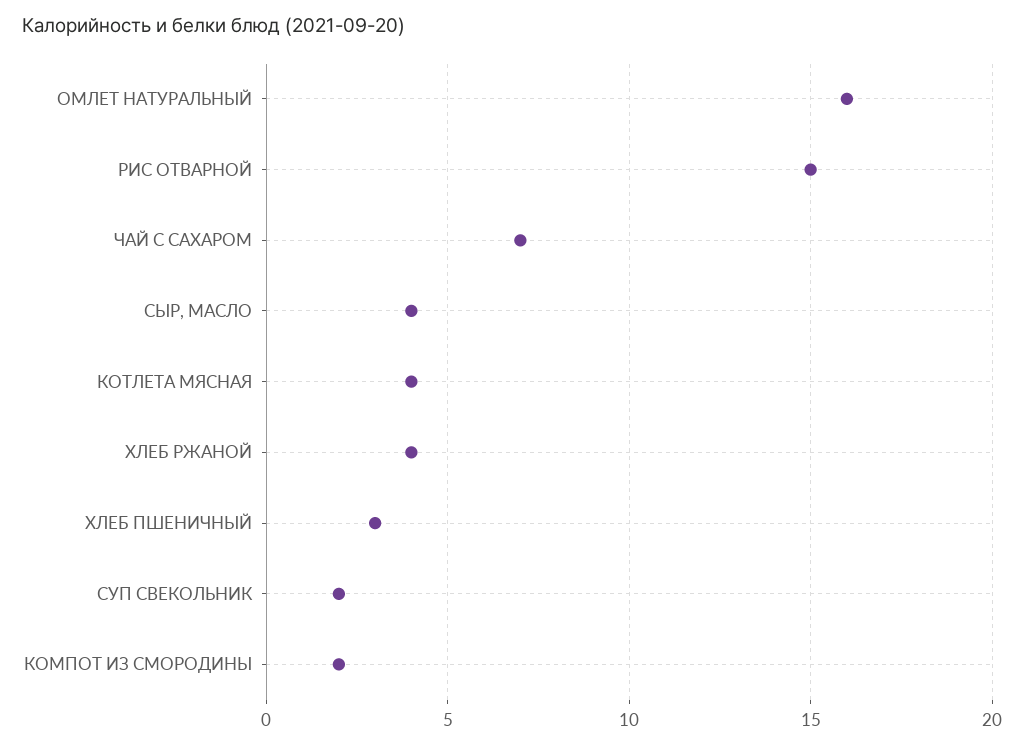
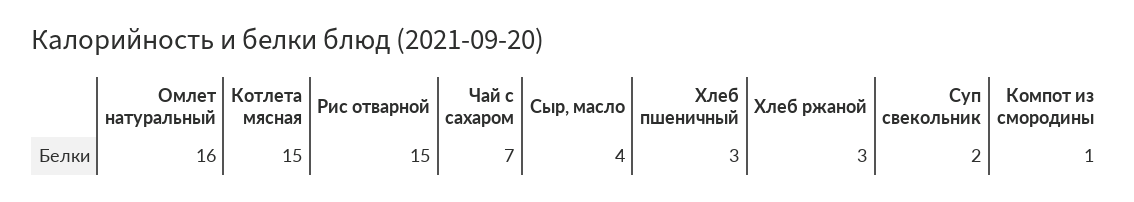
  {
    "ОМЛЕТ НАТУРАЛЬНЫЙ": 16,
    "РИС ОТВАРНОЙ": 15,
    "ЧАЙ С САХАРОМ": 7,
    "СЫР, МАСЛО": 4,
-   "КОТЛЕТА МЯСНАЯ": 4,
+   "КОТЛЕТА МЯСНАЯ": 15,
-   "ХЛЕБ РЖАНОЙ": 4,
+   "ХЛЕБ РЖАНОЙ": 3,
    "ХЛЕБ ПШЕНИЧНЫЙ": 3,
    "СУП СВЕКОЛЬНИК": 2,
-   "КОМПОТ ИЗ СМОРОДИНЫ": 2
+   "КОМПОТ ИЗ СМОРОДИНЫ": 1
  }

